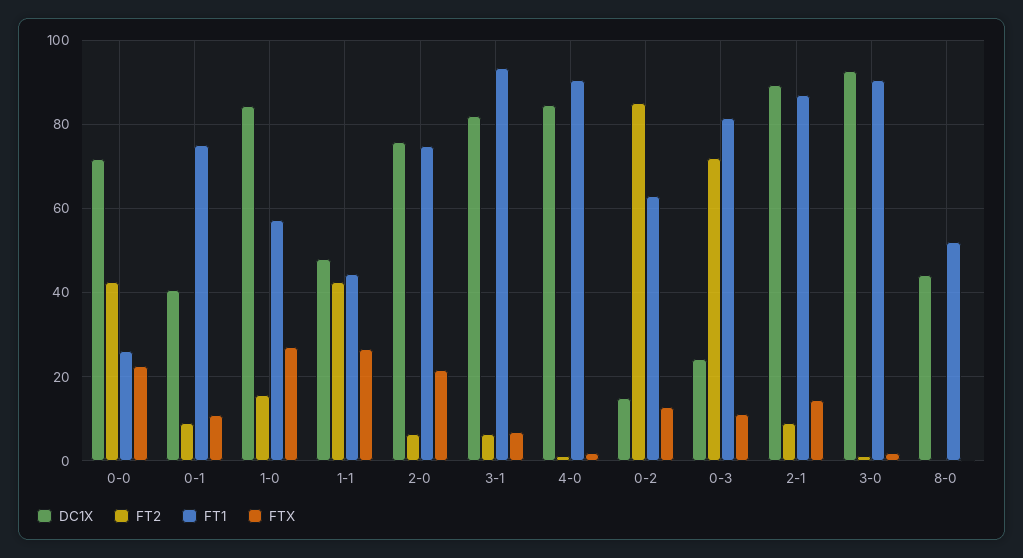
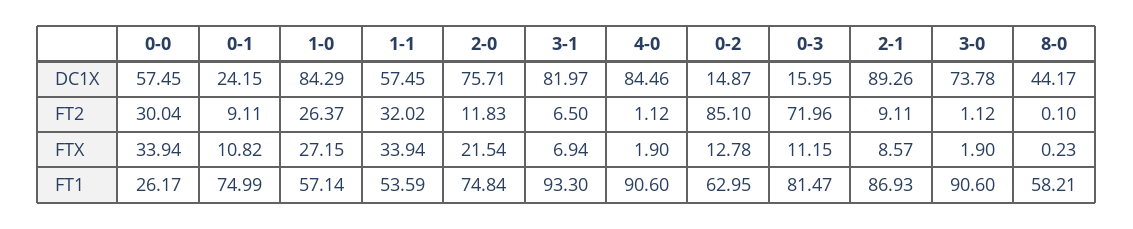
  {
    "DC1X": {
-     "0-0": 72,
+     "0-0": 57.45,
-     "0-1": 40,
+     "0-1": 24.15,
      "1-0": 84.29,
-     "1-1": 48,
+     "1-1": 57.45,
      "2-0": 75.71,
      "3-1": 81.97,
      "4-0": 84.46,
      "0-2": 14.87,
-     "0-3": 24,
+     "0-3": 15.95,
      "2-1": 89.26,
-     "3-0": 92,
+     "3-0": 73.78,
      "8-0": 44.17
    },
    "FT2": {
-     "0-0": 42,
+     "0-0": 30.04,
      "0-1": 9.11,
-     "1-0": 16,
+     "1-0": 26.37,
-     "1-1": 42,
+     "1-1": 32.02,
-     "2-0": 6,
+     "2-0": 11.83,
      "3-1": 6.5,
      "4-0": 1.12,
      "0-2": 85.1,
      "0-3": 71.96,
      "2-1": 9.11,
      "3-0": 1.12,
      "8-0": 0.1
    },
    "FT1": {
      "0-0": 26.17,
      "0-1": 74.99,
      "1-0": 57.14,
-     "1-1": 44,
+     "1-1": 53.59,
      "2-0": 74.84,
      "3-1": 93.3,
      "4-0": 90.6,
      "0-2": 62.95,
      "0-3": 81.47,
      "2-1": 86.93,
      "3-0": 90.6,
-     "8-0": 52
+     "8-0": 58.21
    },
    "FTX": {
-     "0-0": 22,
+     "0-0": 33.94,
      "0-1": 10.82,
      "1-0": 27.15,
-     "1-1": 26,
+     "1-1": 33.94,
      "2-0": 21.54,
      "3-1": 6.94,
      "4-0": 1.9,
      "0-2": 12.78,
      "0-3": 11.15,
-     "2-1": 14,
+     "2-1": 8.57,
      "3-0": 1.9,
      "8-0": 0.23
    }
  }

